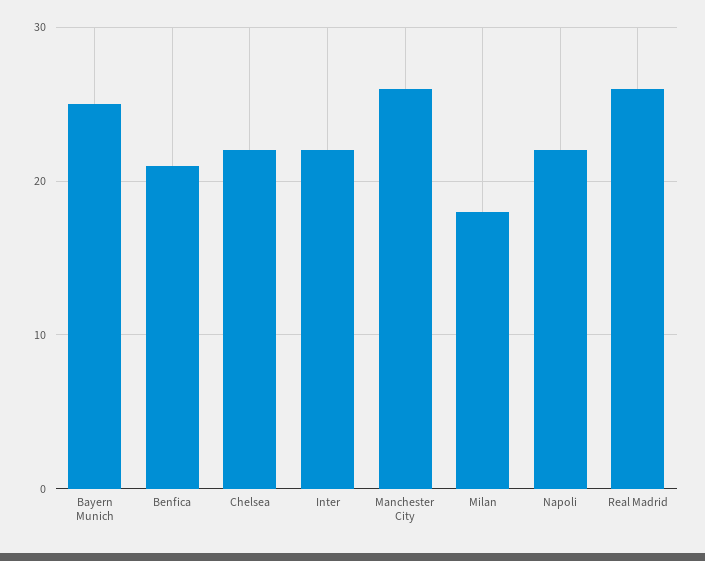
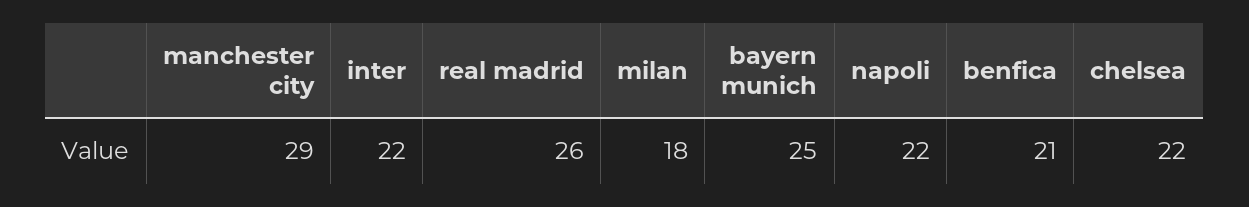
  {
    "Bayern Munich": 25,
    "Benfica": 21,
    "Chelsea": 22,
    "Inter": 22,
-   "Manchester City": 26,
+   "Manchester City": 29,
    "Milan": 18,
    "Napoli": 22,
    "Real Madrid": 26
  }

